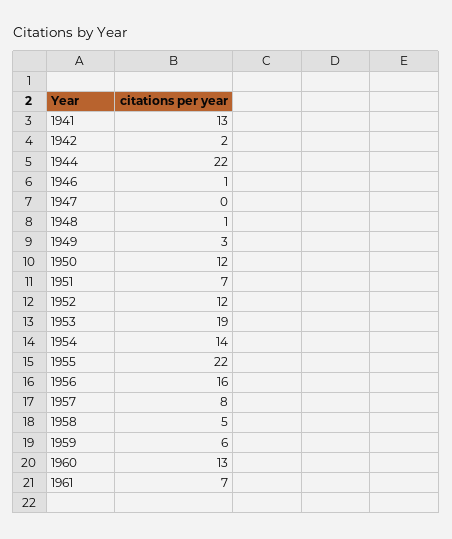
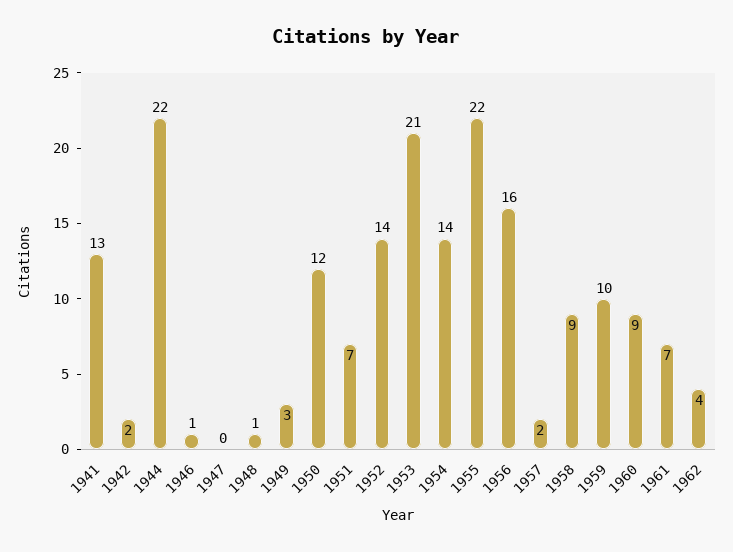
  {
    "1941": 13,
    "1942": 2,
    "1944": 22,
    "1946": 1,
    "1947": 0,
    "1948": 1,
    "1949": 3,
    "1950": 12,
    "1951": 7,
-   "1952": 12,
+   "1952": 14,
-   "1953": 19,
+   "1953": 21,
    "1954": 14,
    "1955": 22,
    "1956": 16,
-   "1957": 8,
+   "1957": 2,
-   "1958": 5,
+   "1958": 9,
-   "1959": 6,
+   "1959": 10,
-   "1960": 13,
+   "1960": 9,
-   "1961": 7
+   "1961": 7,
+   "1962": 4
  }

